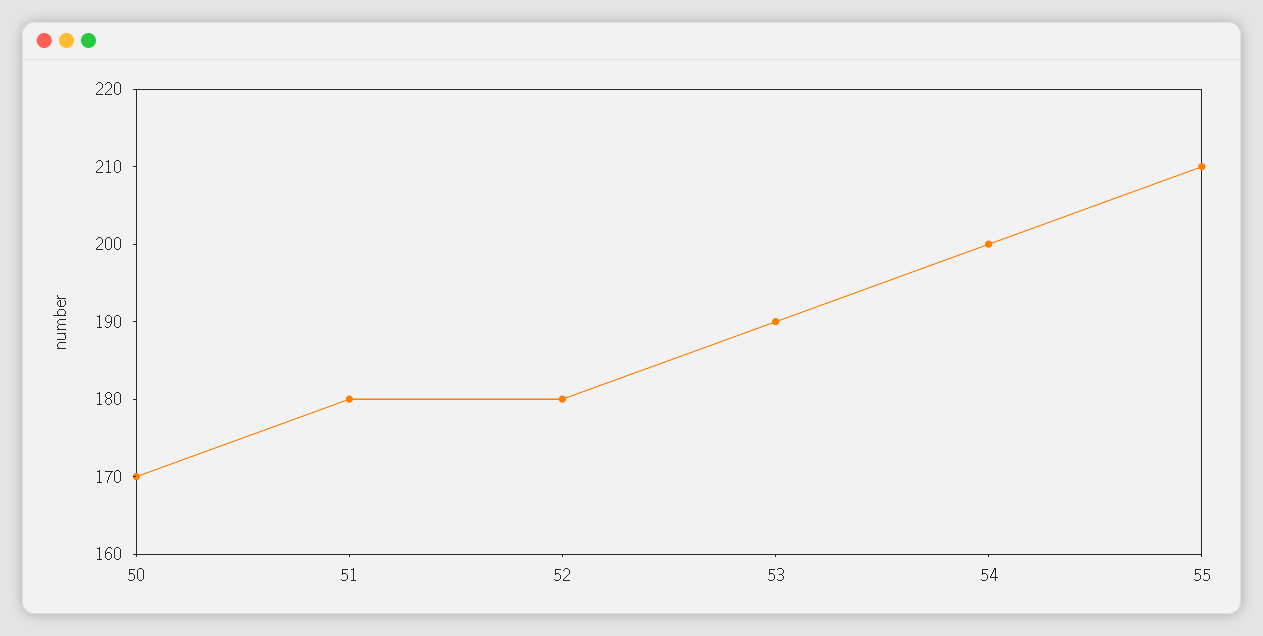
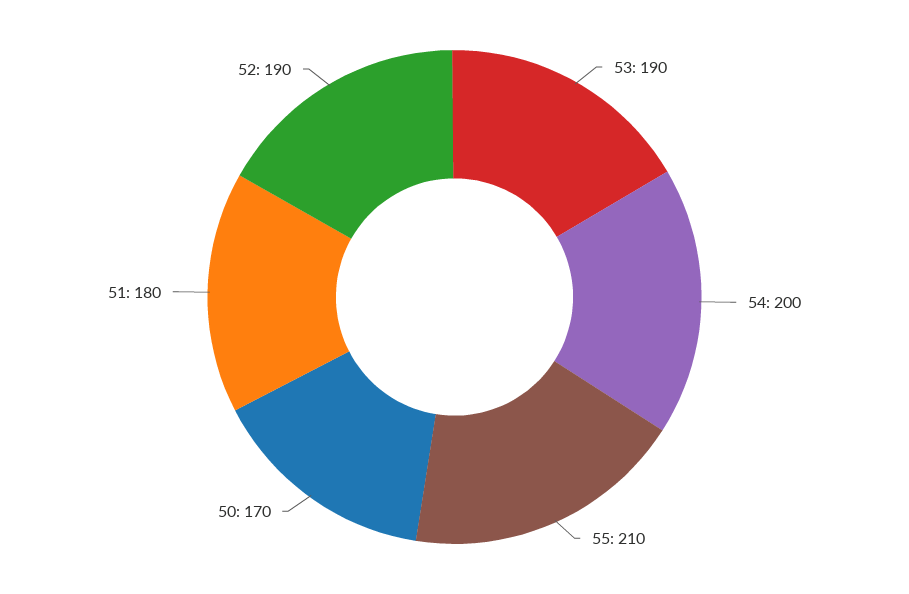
  {
    "50": 170,
    "51": 180,
-   "52": 180,
+   "52": 190,
    "53": 190,
    "54": 200,
    "55": 210
  }

